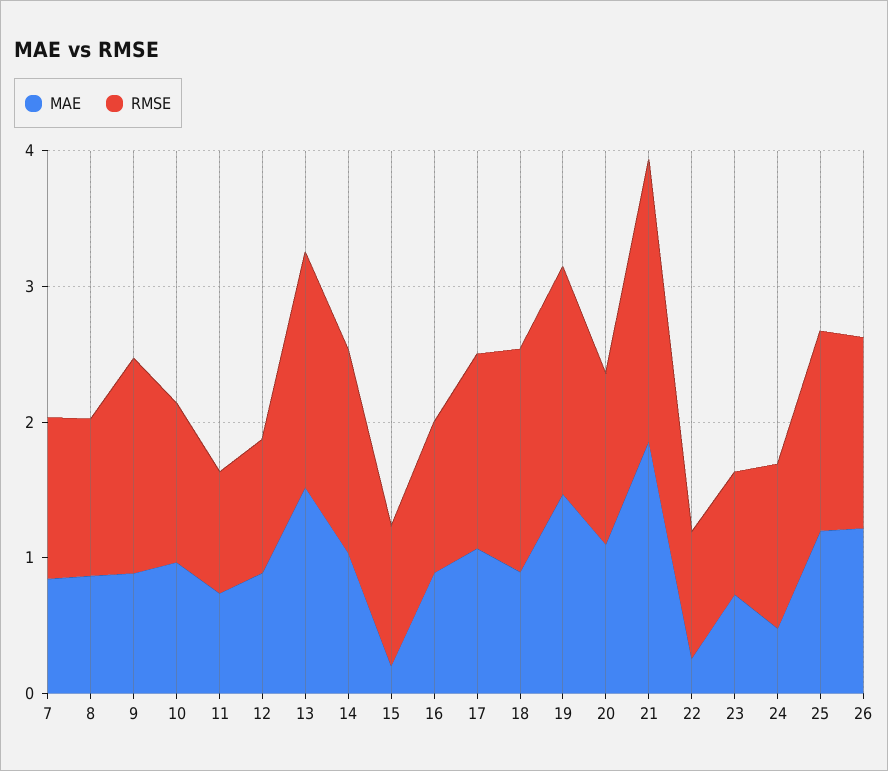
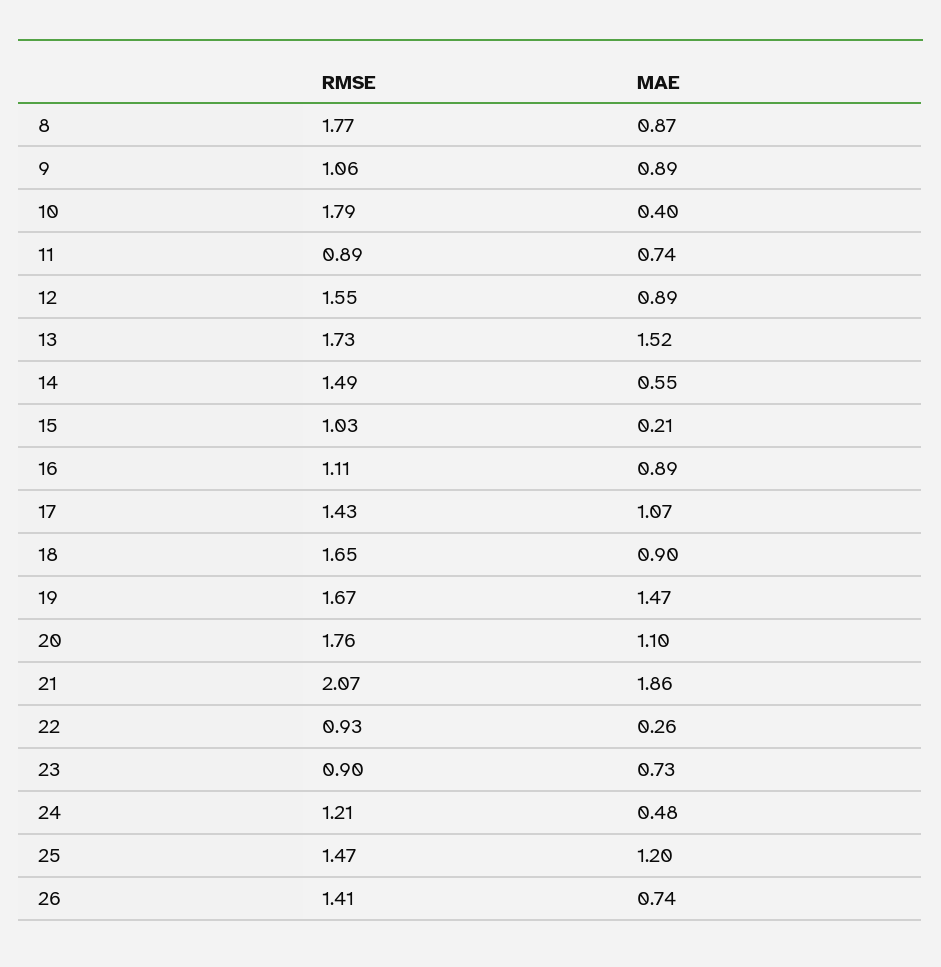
  {
    "MAE": {
-     "7": 0.8,
      "8": 0.87,
      "9": 0.89,
-     "10": 1,
+     "10": 0.4,
      "11": 0.74,
      "12": 0.89,
      "13": 1.52,
-     "14": 1,
+     "14": 0.55,
      "15": 0.21,
      "16": 0.89,
      "17": 1.07,
      "18": 0.9,
      "19": 1.47,
      "20": 1.1,
      "21": 1.86,
      "22": 0.26,
      "23": 0.73,
      "24": 0.48,
      "25": 1.2,
-     "26": 1.2
+     "26": 0.74
    },
    "RMSE": {
-     "7": 1.2,
-     "8": 1.2,
+     "8": 1.77,
-     "9": 1.6,
+     "9": 1.06,
-     "10": 1.2,
+     "10": 1.79,
      "11": 0.89,
-     "12": 1,
+     "12": 1.55,
      "13": 1.73,
      "14": 1.49,
      "15": 1.03,
      "16": 1.11,
      "17": 1.43,
      "18": 1.65,
      "19": 1.67,
-     "20": 1.2,
+     "20": 1.76,
      "21": 2.07,
      "22": 0.93,
      "23": 0.9,
      "24": 1.21,
      "25": 1.47,
      "26": 1.41
    }
  }

